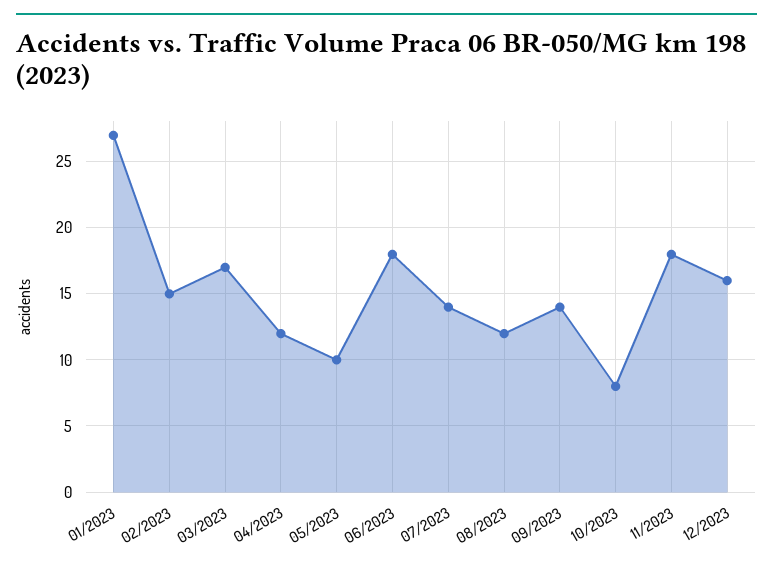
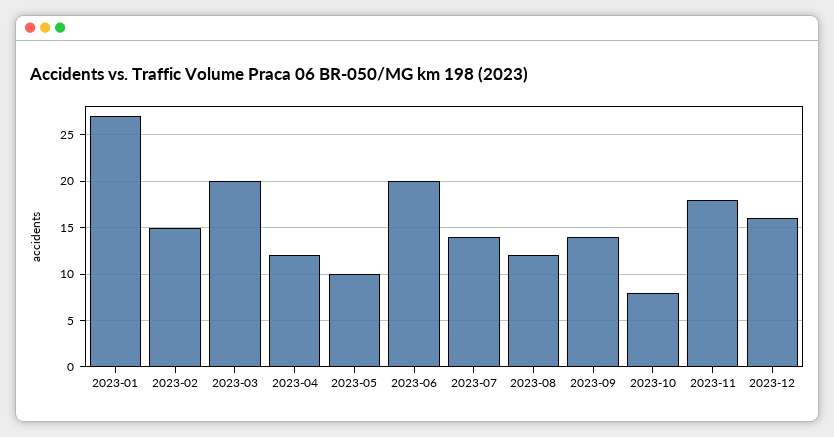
  {
    "01/2023": 27,
    "02/2023": 15,
-   "03/2023": 17,
+   "03/2023": 20,
    "04/2023": 12,
    "05/2023": 10,
-   "06/2023": 18,
+   "06/2023": 20,
    "07/2023": 14,
    "08/2023": 12,
    "09/2023": 14,
    "10/2023": 8,
    "11/2023": 18,
    "12/2023": 16
  }

